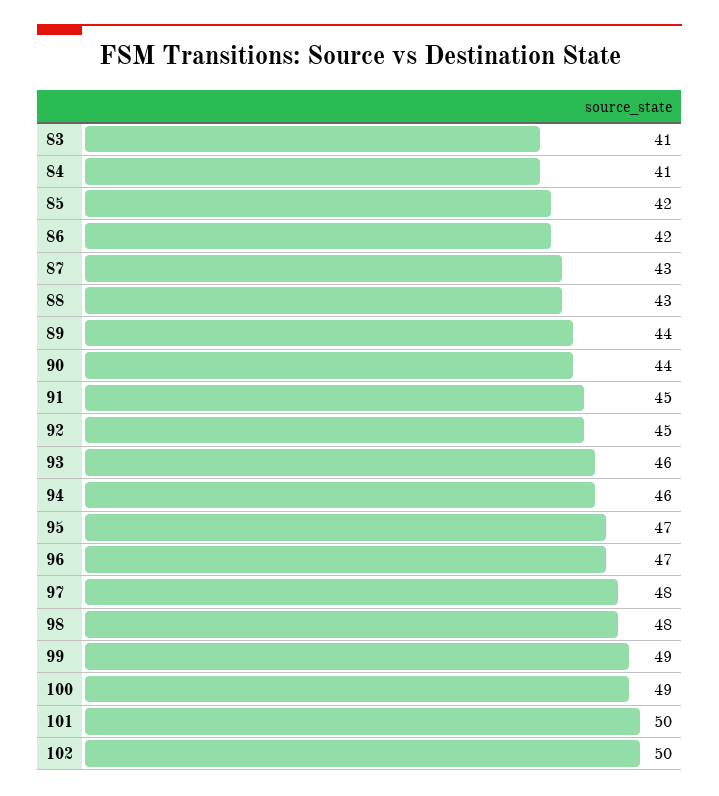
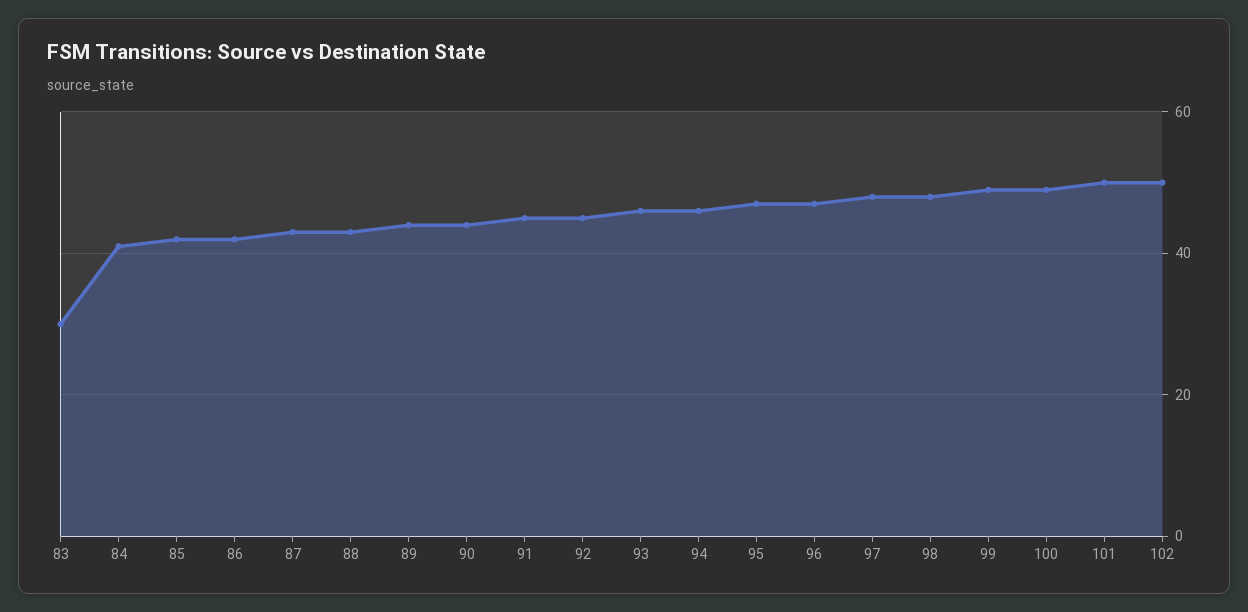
  {
-   "83": 41,
+   "83": 30,
    "84": 41,
    "85": 42,
    "86": 42,
    "87": 43,
    "88": 43,
    "89": 44,
    "90": 44,
    "91": 45,
    "92": 45,
    "93": 46,
    "94": 46,
    "95": 47,
    "96": 47,
    "97": 48,
    "98": 48,
    "99": 49,
    "100": 49,
    "101": 50,
    "102": 50
  }

